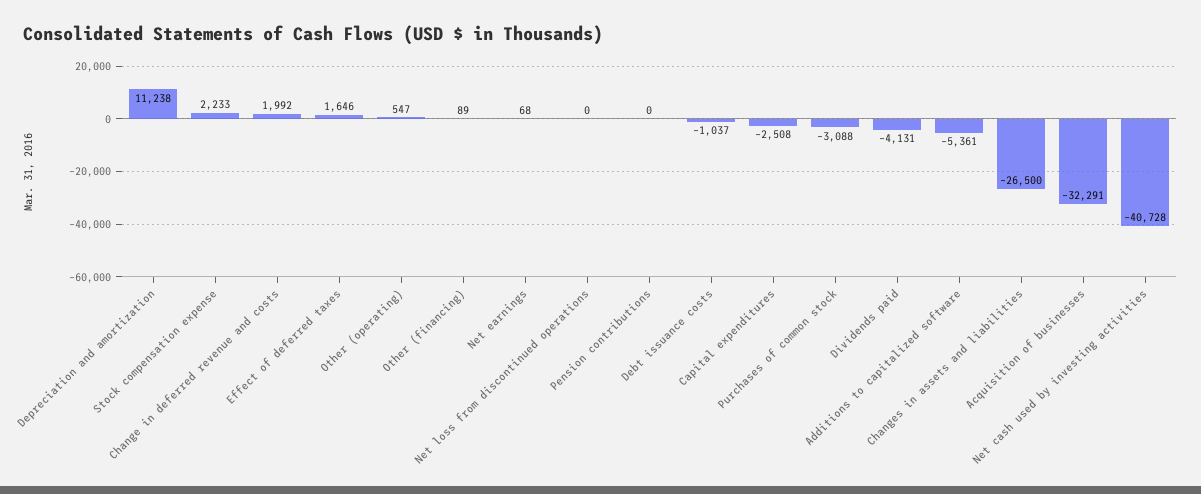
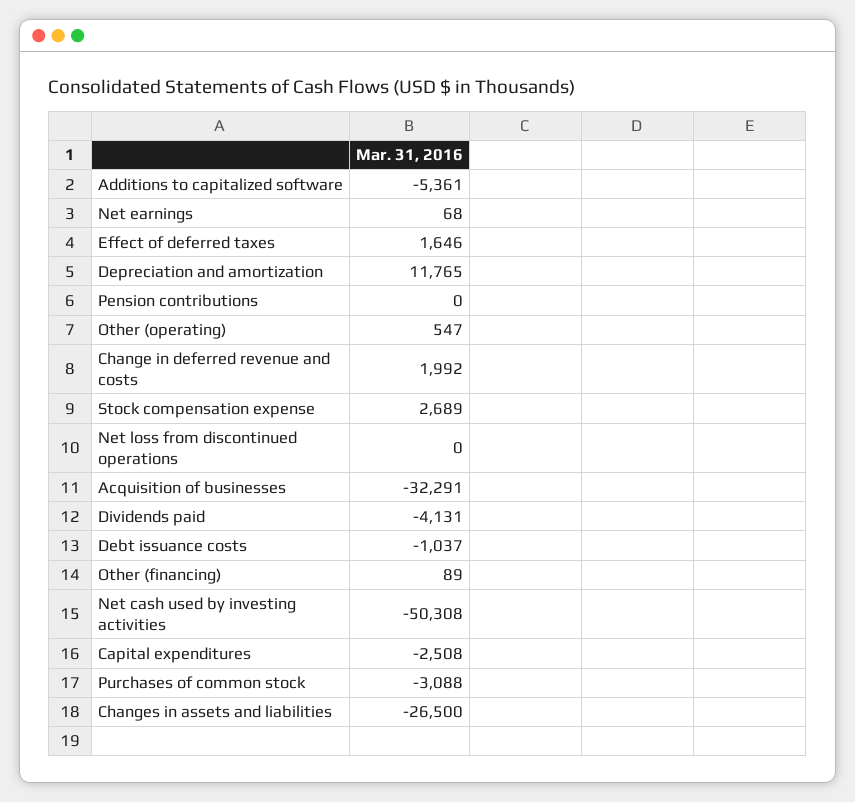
  {
-   "Depreciation and amortization": 11238,
+   "Depreciation and amortization": 11765,
-   "Stock compensation expense": 2233,
+   "Stock compensation expense": 2689,
    "Change in deferred revenue and costs": 1992,
    "Effect of deferred taxes": 1646,
    "Other (operating)": 547,
    "Other (financing)": 89,
    "Net earnings": 68,
    "Net loss from discontinued operations": 0,
    "Pension contributions": 0,
    "Debt issuance costs": -1037,
    "Capital expenditures": -2508,
    "Purchases of common stock": -3088,
    "Dividends paid": -4131,
    "Additions to capitalized software": -5361,
    "Changes in assets and liabilities": -26500,
    "Acquisition of businesses": -32291,
-   "Net cash used by investing activities": -40728
+   "Net cash used by investing activities": -50308
  }

